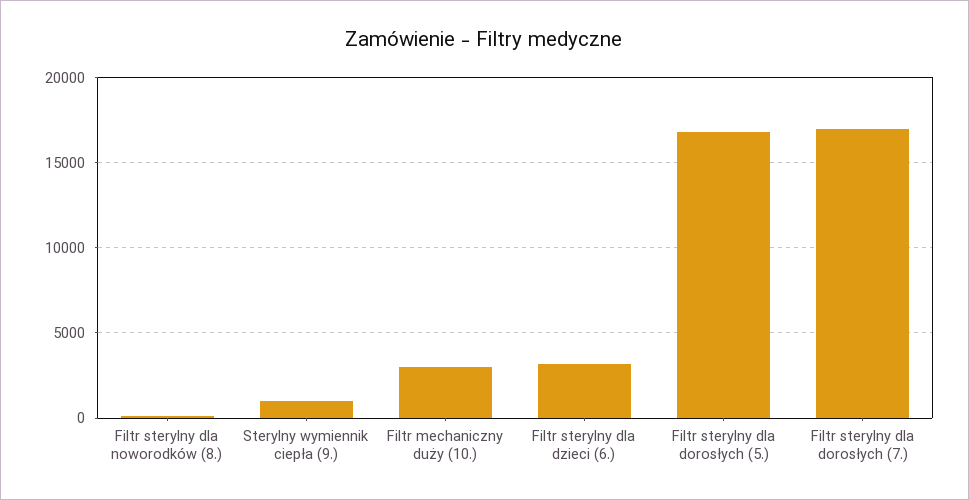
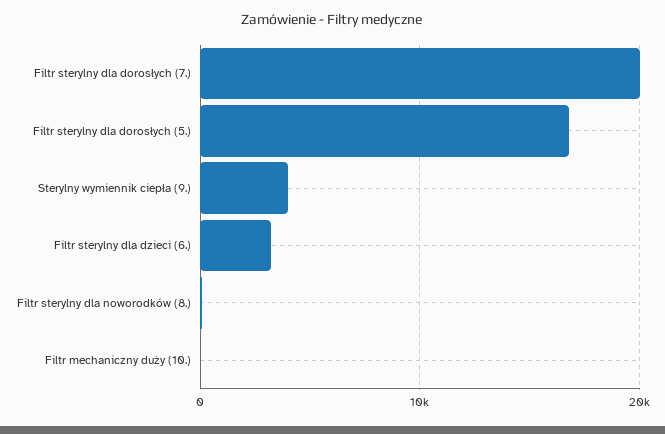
  {
    "Filtr sterylny dla noworodków (8.)": 0,
-   "Sterylny wymiennik ciepła (9.)": 1000,
+   "Sterylny wymiennik ciepła (9.)": 4000,
-   "Filtr mechaniczny duży (10.)": 3000,
+   "Filtr mechaniczny duży (10.)": 0,
    "Filtr sterylny dla dzieci (6.)": 3000,
    "Filtr sterylny dla dorosłych (5.)": 17000,
-   "Filtr sterylny dla dorosłych (7.)": 17000
+   "Filtr sterylny dla dorosłych (7.)": 20000
  }

